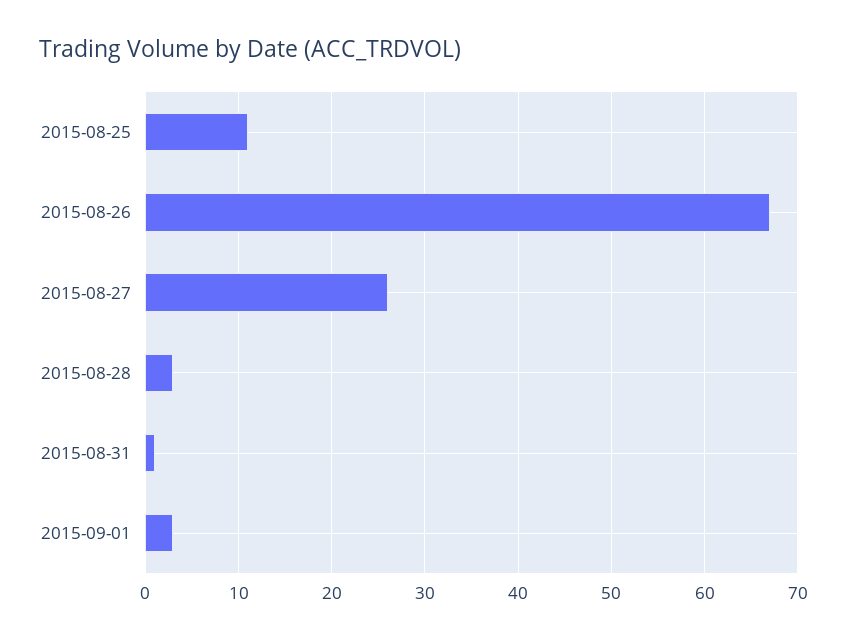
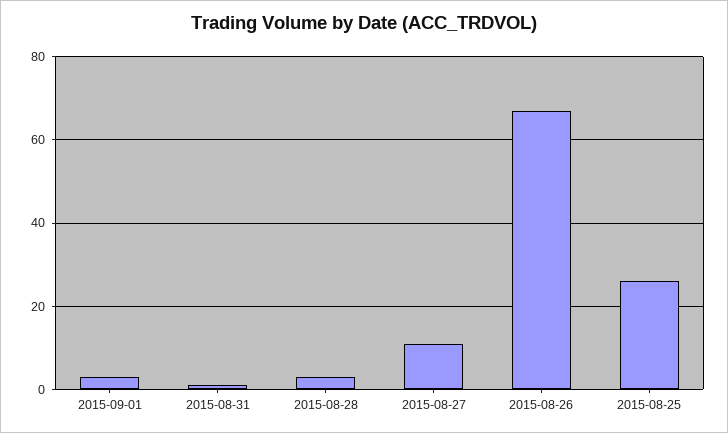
  {
-   "2015-08-25": 11,
+   "2015-08-25": 25,
    "2015-08-26": 67,
-   "2015-08-27": 26,
+   "2015-08-27": 10,
    "2015-08-28": 3,
    "2015-08-31": 1,
    "2015-09-01": 3
  }

